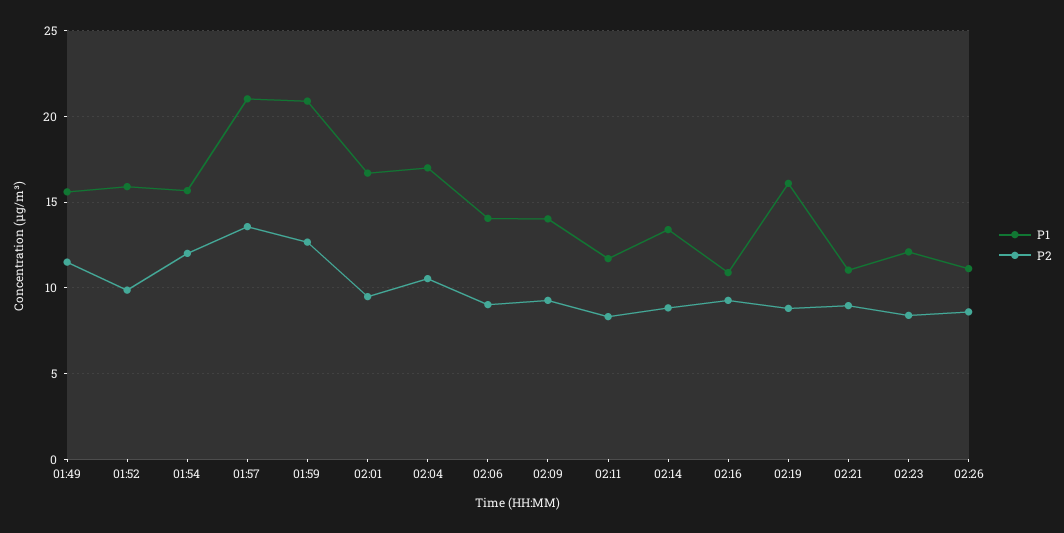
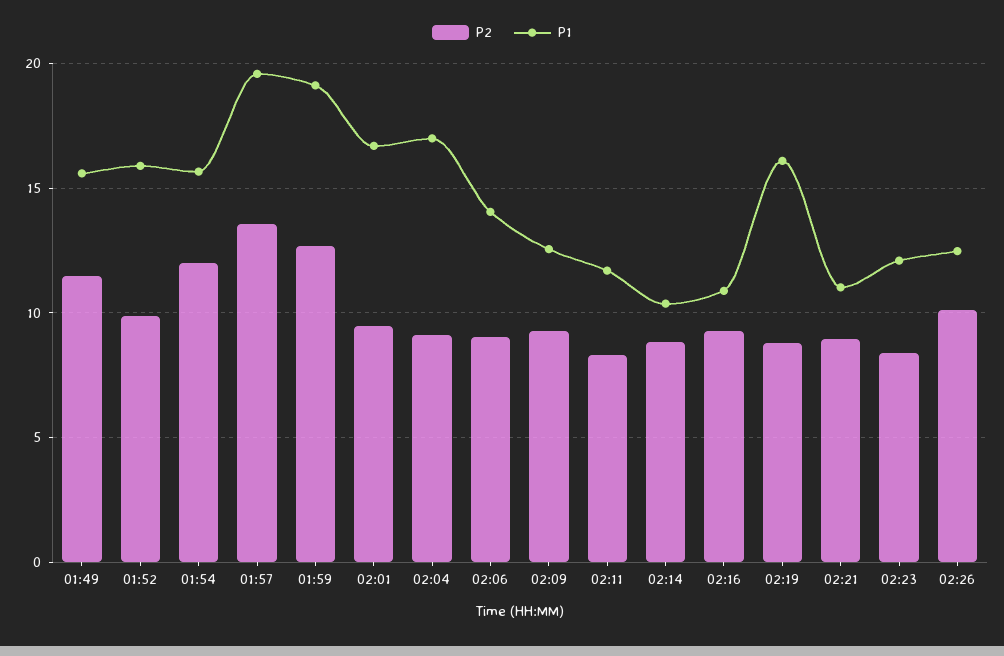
  {
    "P1": {
      "01:49": 15.5,
      "01:52": 16,
      "01:54": 15.5,
-     "01:57": 21,
+     "01:57": 19.5,
-     "01:59": 21,
+     "01:59": 19,
      "02:01": 16.5,
      "02:04": 17,
      "02:06": 14,
-     "02:09": 14,
+     "02:09": 12.5,
      "02:11": 11.5,
-     "02:14": 13.5,
+     "02:14": 10.5,
      "02:16": 11,
      "02:19": 16,
      "02:21": 11,
      "02:23": 12,
-     "02:26": 11
+     "02:26": 12.5
    },
    "P2": {
      "01:49": 11.5,
      "01:52": 10,
      "01:54": 12,
      "01:57": 13.5,
      "01:59": 12.5,
      "02:01": 9.5,
-     "02:04": 10.5,
+     "02:04": 9,
      "02:06": 9,
      "02:09": 9.5,
      "02:11": 8.5,
      "02:14": 9,
      "02:16": 9.5,
      "02:19": 9,
      "02:21": 9,
      "02:23": 8.5,
-     "02:26": 8.5
+     "02:26": 10
    }
  }

